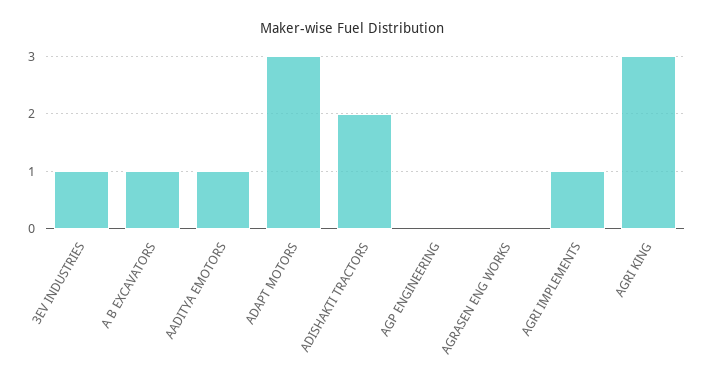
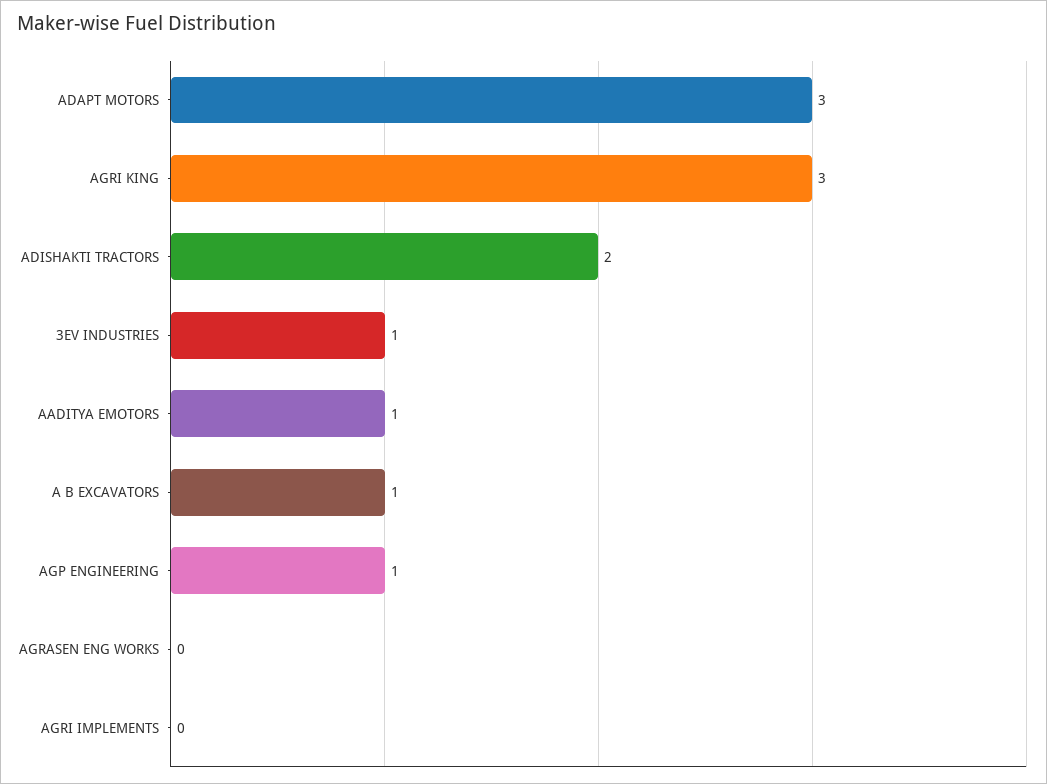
  {
    "3EV INDUSTRIES": 1,
    "A B EXCAVATORS": 1,
    "AADITYA EMOTORS": 1,
    "ADAPT MOTORS": 3,
    "ADISHAKTI TRACTORS": 2,
-   "AGP ENGINEERING": 0,
+   "AGP ENGINEERING": 1,
    "AGRASEN ENG WORKS": 0,
-   "AGRI IMPLEMENTS": 1,
+   "AGRI IMPLEMENTS": 0,
    "AGRI KING": 3
  }

